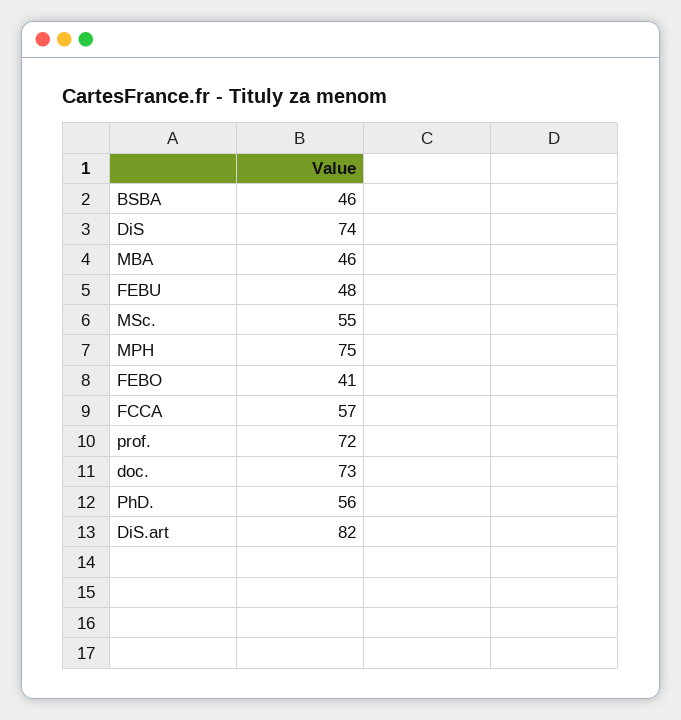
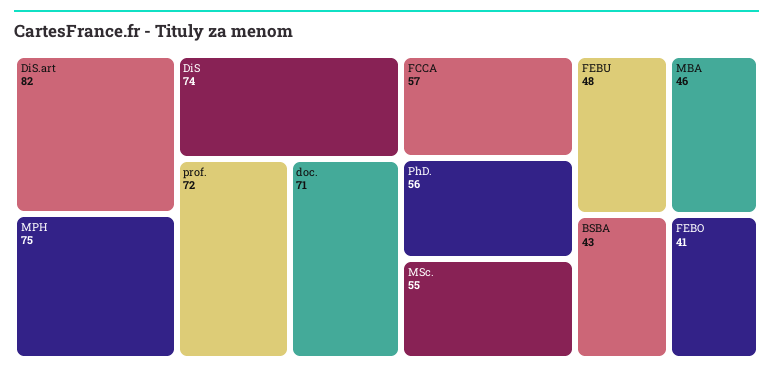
  {
-   "BSBA": 46,
+   "BSBA": 43,
    "DiS": 74,
    "MBA": 46,
    "FEBU": 48,
    "MSc.": 55,
    "MPH": 75,
    "FEBO": 41,
    "FCCA": 57,
    "prof.": 72,
-   "doc.": 73,
+   "doc.": 71,
    "PhD.": 56,
    "DiS.art": 82
  }

